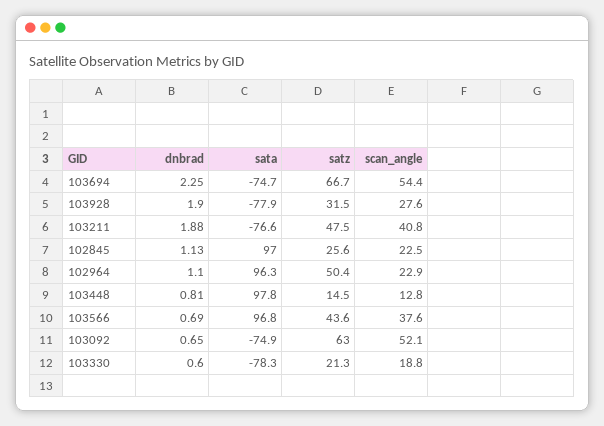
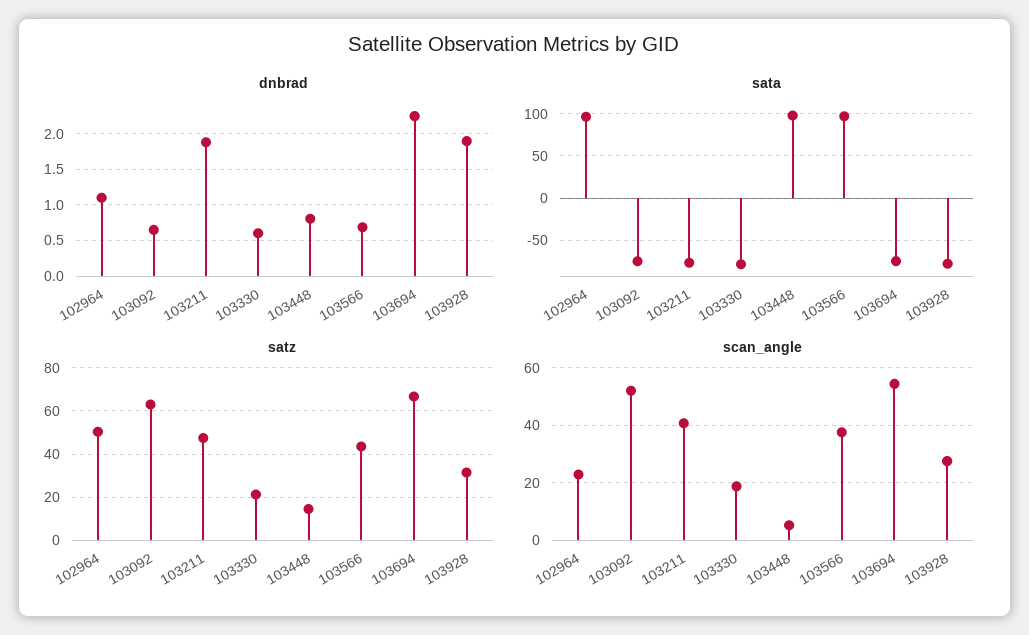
  {
    "dnbrad": {
      "103694": 2.25,
      "103928": 1.9,
      "103211": 1.88,
-     "102845": 1.13,
      "102964": 1.1,
      "103448": 0.81,
      "103566": 0.69,
      "103092": 0.65,
      "103330": 0.6
    },
    "sata": {
      "103694": -74.7,
      "103928": -77.9,
      "103211": -76.6,
-     "102845": 97,
      "102964": 96.3,
      "103448": 97.8,
      "103566": 96.8,
      "103092": -74.9,
      "103330": -78.3
    },
    "satz": {
      "103694": 66.7,
      "103928": 31.5,
      "103211": 47.5,
-     "102845": 25.6,
      "102964": 50.4,
      "103448": 14.5,
      "103566": 43.6,
      "103092": 63,
      "103330": 21.3
    },
    "scan_angle": {
      "103694": 54.4,
      "103928": 27.6,
      "103211": 40.8,
-     "102845": 22.5,
      "102964": 22.9,
-     "103448": 12.8,
+     "103448": 5,
      "103566": 37.6,
      "103092": 52.1,
      "103330": 18.8
    }
  }

